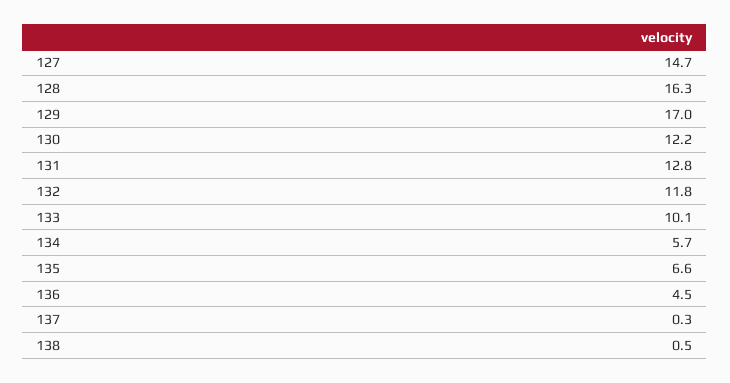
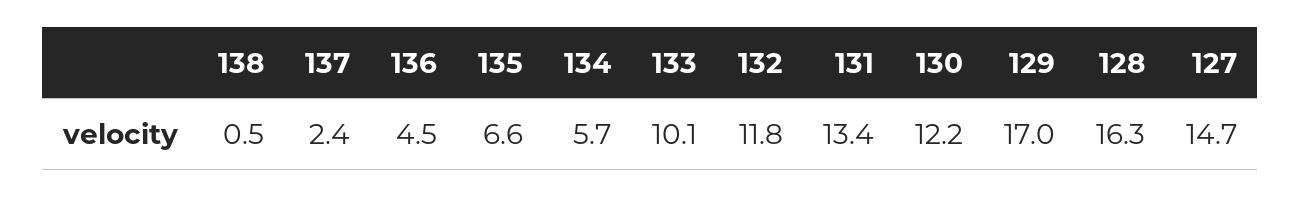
  {
    "127": 14.7,
    "128": 16.3,
    "129": 17,
    "130": 12.2,
-   "131": 12.8,
+   "131": 13.4,
    "132": 11.8,
    "133": 10.1,
    "134": 5.7,
    "135": 6.6,
    "136": 4.5,
-   "137": 0.3,
+   "137": 2.4,
    "138": 0.5
  }

